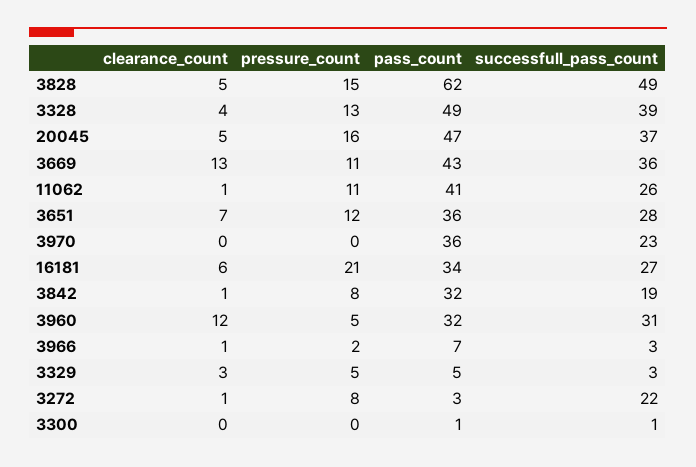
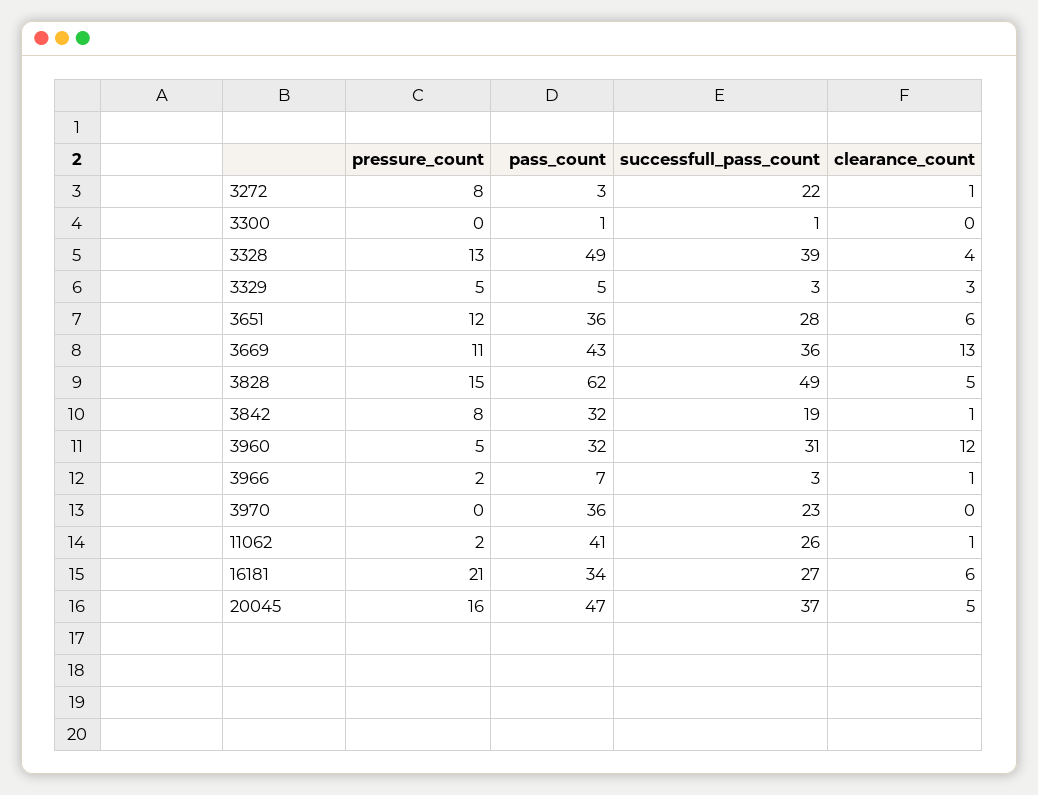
  {
    "clearance_count": {
      "3828": 5,
      "3328": 4,
      "20045": 5,
      "3669": 13,
      "11062": 1,
-     "3651": 7,
+     "3651": 6,
      "3970": 0,
      "16181": 6,
      "3842": 1,
      "3960": 12,
      "3966": 1,
      "3329": 3,
      "3272": 1,
      "3300": 0
    },
    "pressure_count": {
      "3828": 15,
      "3328": 13,
      "20045": 16,
      "3669": 11,
-     "11062": 11,
+     "11062": 2,
      "3651": 12,
      "3970": 0,
      "16181": 21,
      "3842": 8,
      "3960": 5,
      "3966": 2,
      "3329": 5,
      "3272": 8,
      "3300": 0
    },
    "pass_count": {
      "3828": 62,
      "3328": 49,
      "20045": 47,
      "3669": 43,
      "11062": 41,
      "3651": 36,
      "3970": 36,
      "16181": 34,
      "3842": 32,
      "3960": 32,
      "3966": 7,
      "3329": 5,
      "3272": 3,
      "3300": 1
    },
    "successfull_pass_count": {
      "3828": 49,
      "3328": 39,
      "20045": 37,
      "3669": 36,
      "11062": 26,
      "3651": 28,
      "3970": 23,
      "16181": 27,
      "3842": 19,
      "3960": 31,
      "3966": 3,
      "3329": 3,
      "3272": 22,
      "3300": 1
    }
  }

